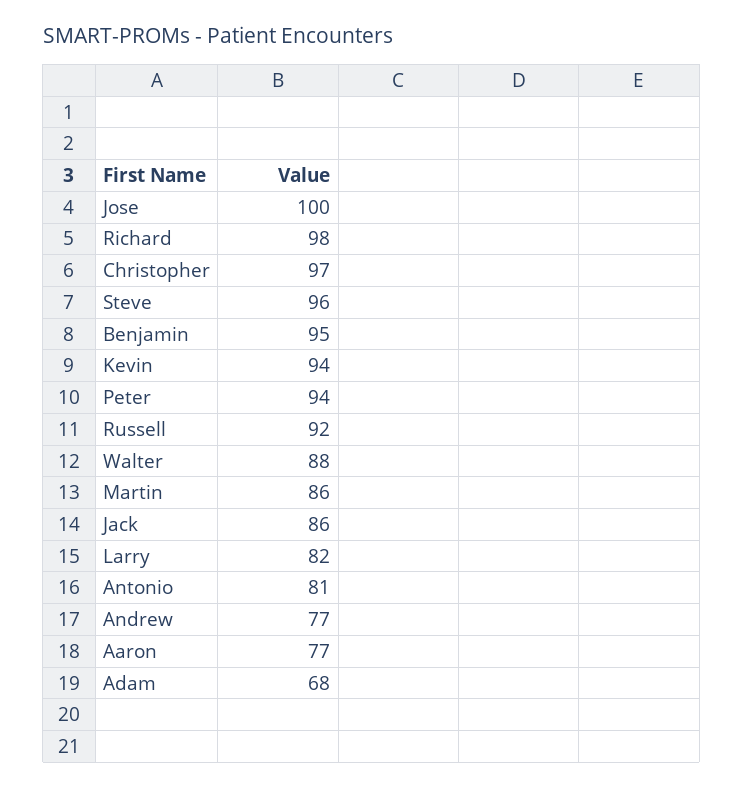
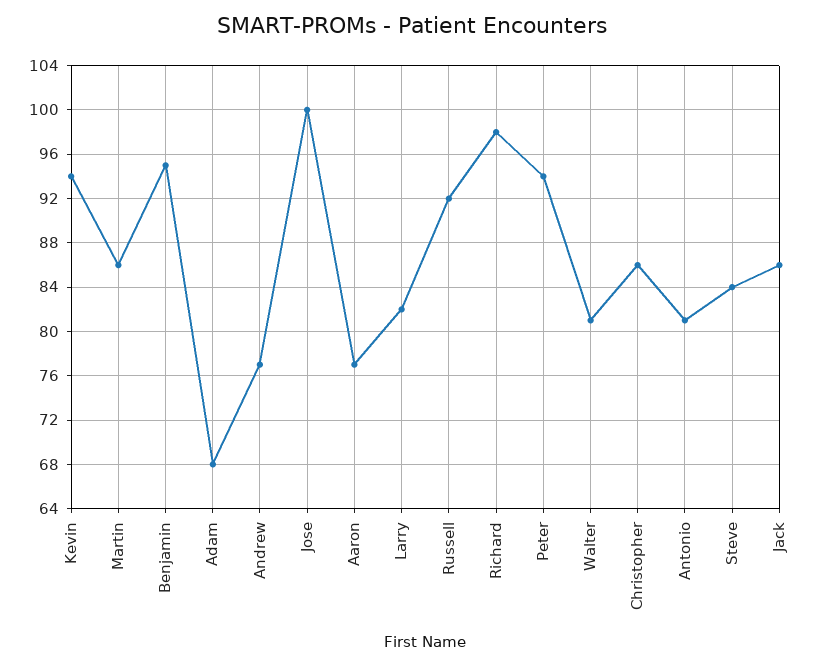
  {
    "Jose": 100,
    "Richard": 98,
-   "Christopher": 97,
+   "Christopher": 86,
-   "Steve": 96,
+   "Steve": 84,
    "Benjamin": 95,
    "Kevin": 94,
    "Peter": 94,
    "Russell": 92,
-   "Walter": 88,
+   "Walter": 81,
    "Martin": 86,
    "Jack": 86,
    "Larry": 82,
    "Antonio": 81,
    "Andrew": 77,
    "Aaron": 77,
    "Adam": 68
  }

